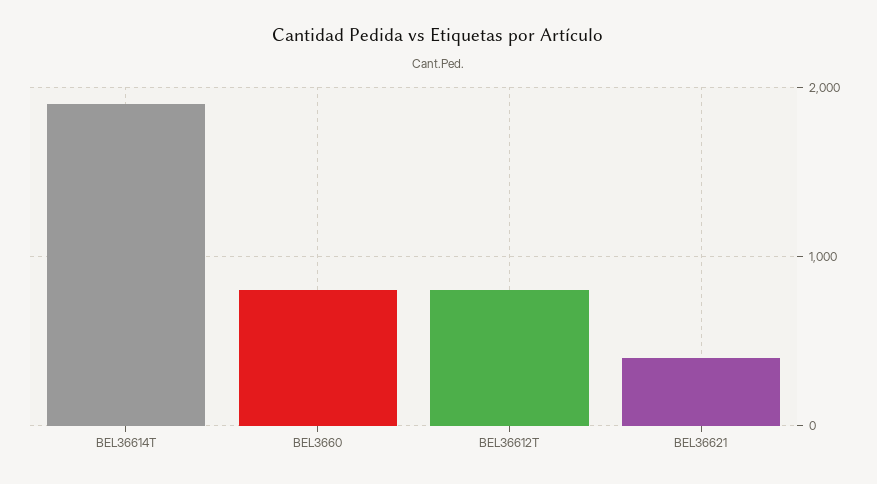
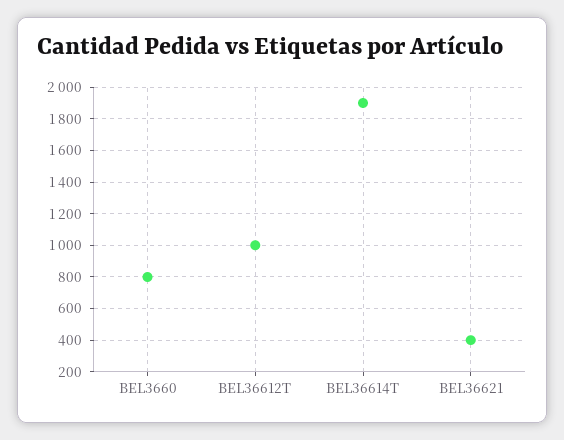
  {
    "BEL36614T": 1900,
    "BEL3660": 800,
-   "BEL36612T": 800,
+   "BEL36612T": 1000,
    "BEL36621": 400
  }

